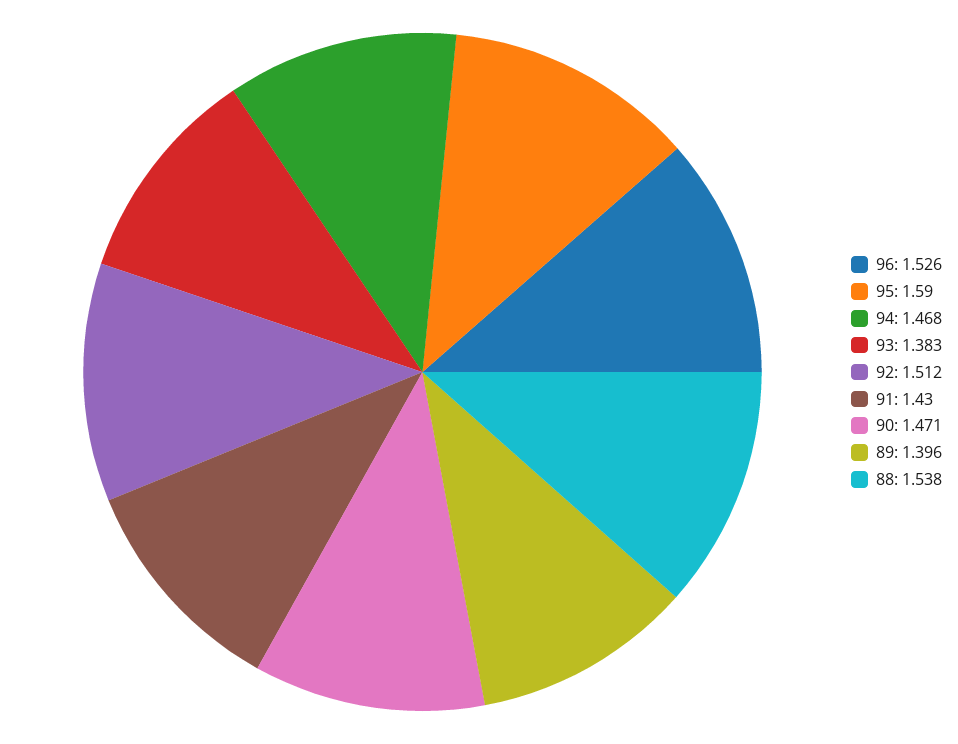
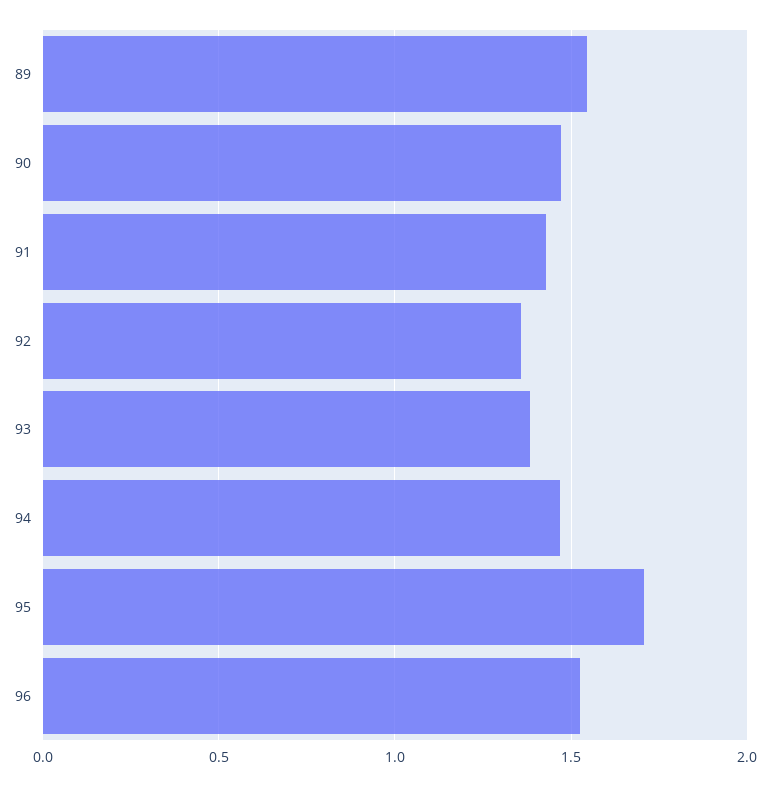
  {
    "96": 1.526,
-   "95": 1.59,
+   "95": 1.7,
    "94": 1.468,
    "93": 1.383,
-   "92": 1.512,
+   "92": 1.35,
    "91": 1.43,
    "90": 1.471,
-   "89": 1.396,
+   "89": 1.55
-   "88": 1.538
  }

